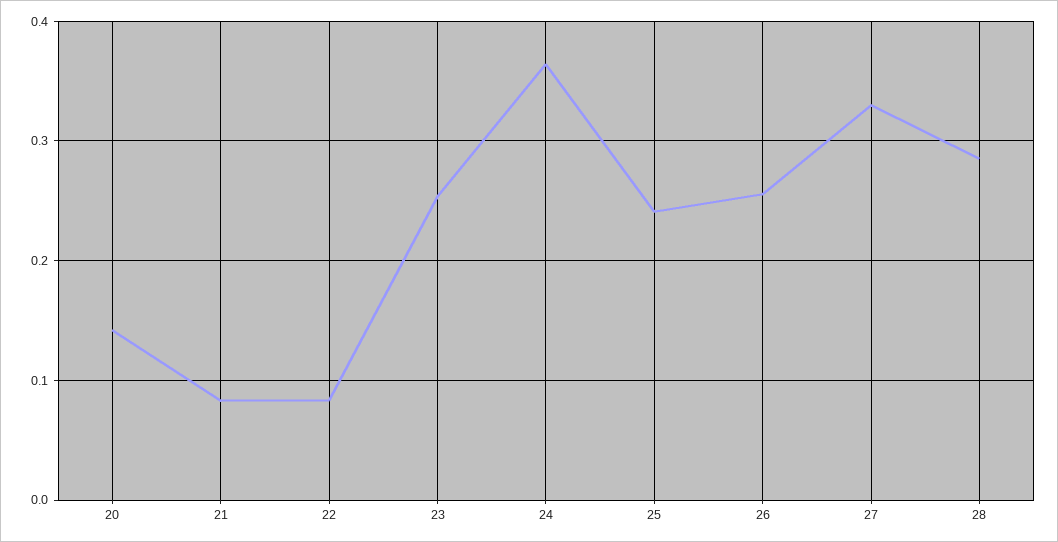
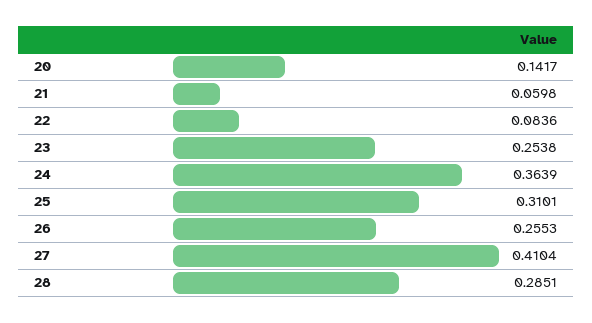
  {
    "20": 0.1417,
-   "21": 0.08,
+   "21": 0.0598,
    "22": 0.0836,
    "23": 0.2538,
    "24": 0.3639,
-   "25": 0.24,
+   "25": 0.3101,
    "26": 0.2553,
-   "27": 0.33,
+   "27": 0.4104,
    "28": 0.2851
  }

